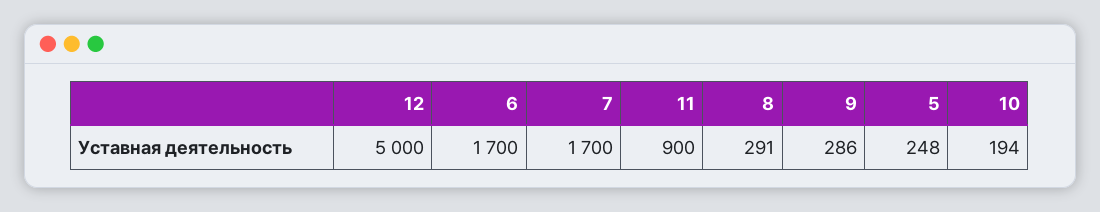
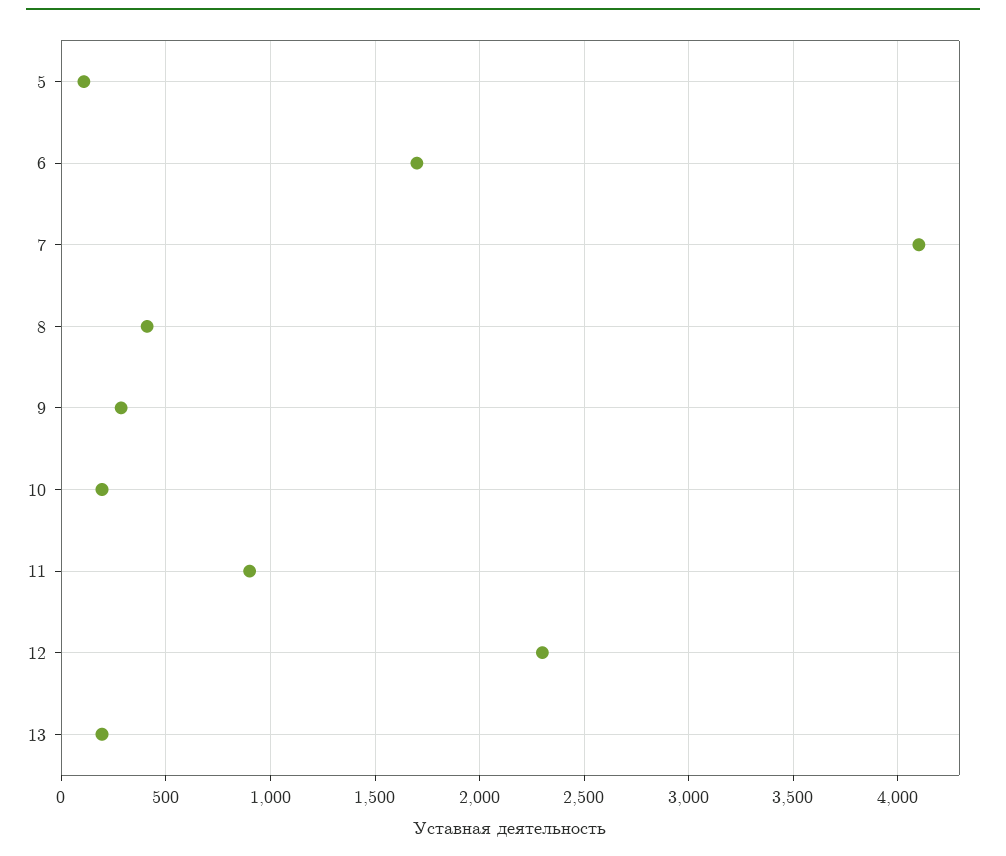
  {
-   "12": 5000,
+   "12": 2300,
    "6": 1700,
-   "7": 1700,
+   "7": 4100,
    "11": 900,
-   "8": 291,
+   "8": 400,
    "9": 286,
-   "5": 248,
+   "5": 100,
-   "10": 194
+   "10": 194,
+   "13": 200
  }

